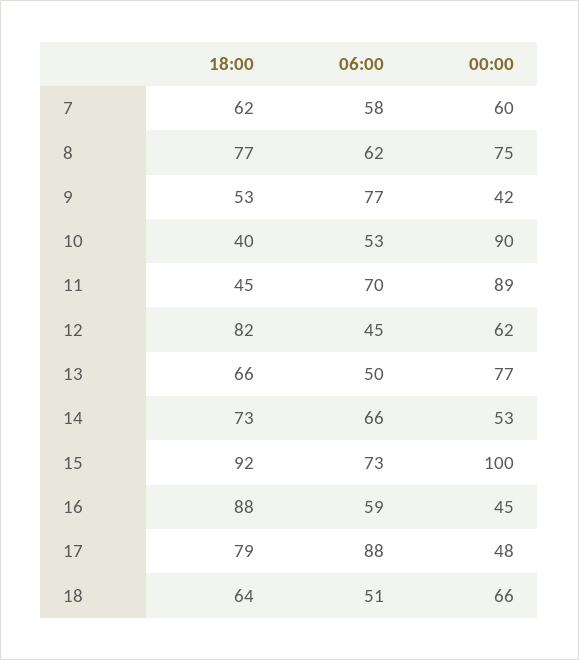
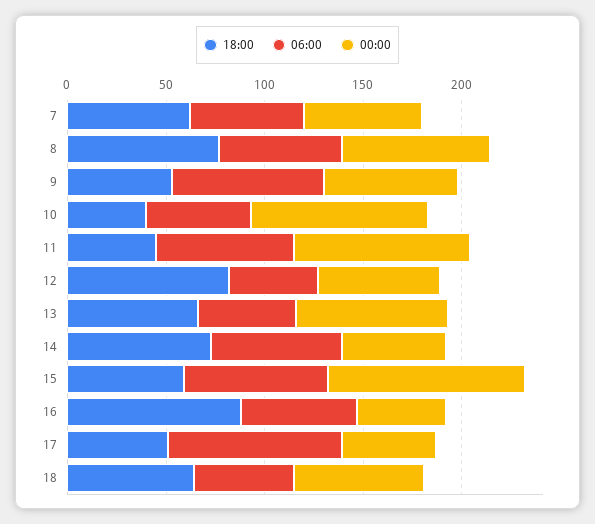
  {
    "18:00": {
      "7": 62,
      "8": 77,
      "9": 53,
      "10": 40,
      "11": 45,
      "12": 82,
      "13": 66,
      "14": 73,
-     "15": 92,
+     "15": 60,
      "16": 88,
-     "17": 79,
+     "17": 50,
      "18": 64
    },
    "06:00": {
      "7": 58,
      "8": 62,
      "9": 77,
      "10": 53,
      "11": 70,
      "12": 45,
      "13": 50,
      "14": 66,
      "15": 73,
      "16": 59,
      "17": 88,
      "18": 51
    },
    "00:00": {
      "7": 60,
      "8": 75,
-     "9": 42,
+     "9": 70,
      "10": 90,
      "11": 89,
      "12": 62,
      "13": 77,
      "14": 53,
      "15": 100,
      "16": 45,
      "17": 48,
      "18": 66
    }
  }

